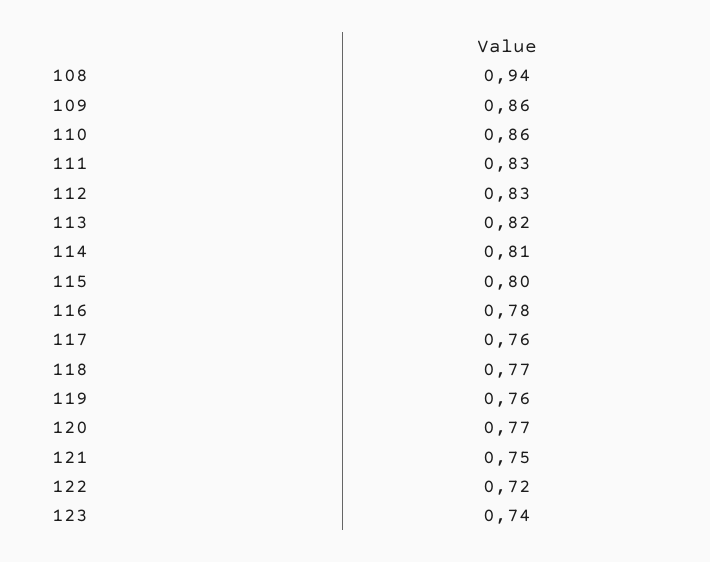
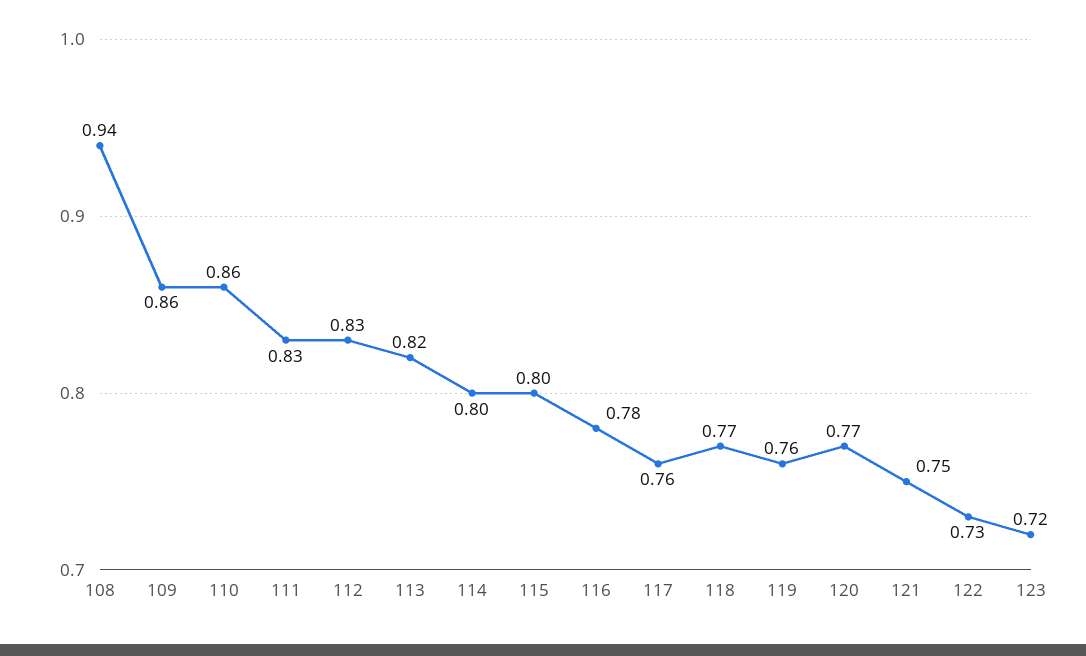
  {
    "108": 0.94,
    "109": 0.86,
    "110": 0.86,
    "111": 0.83,
    "112": 0.83,
    "113": 0.82,
-   "114": 0.81,
+   "114": 0.8,
    "115": 0.8,
    "116": 0.78,
    "117": 0.76,
    "118": 0.77,
    "119": 0.76,
    "120": 0.77,
    "121": 0.75,
-   "122": 0.72,
+   "122": 0.73,
-   "123": 0.74
+   "123": 0.72
  }

